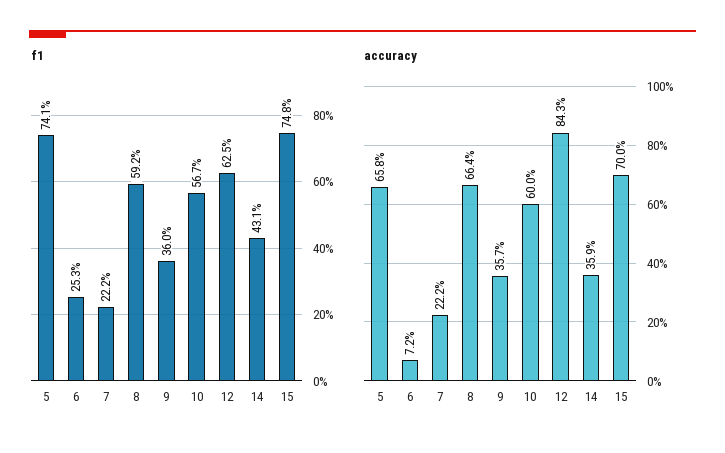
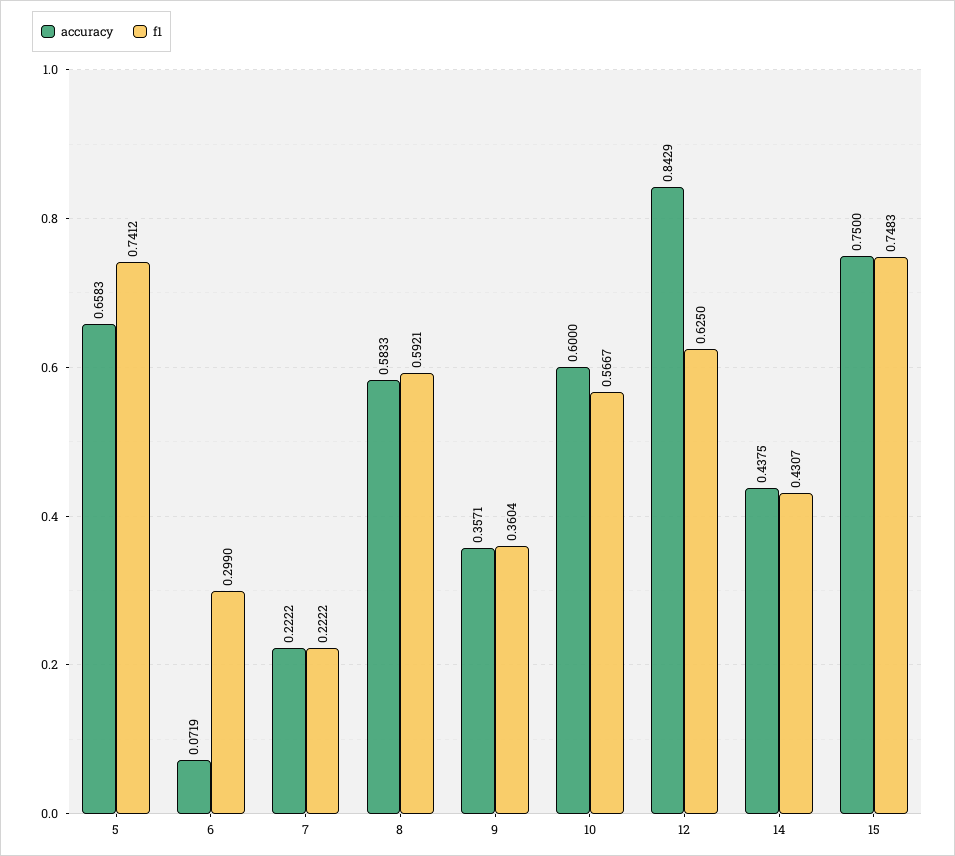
  {
    "f1": {
      "5": 0.7412,
-     "6": 0.253,
+     "6": 0.299,
      "7": 0.2222,
      "8": 0.5921,
      "9": 0.3604,
      "10": 0.5667,
      "12": 0.625,
      "14": 0.4307,
      "15": 0.7483
    },
    "accuracy": {
      "5": 0.6583,
      "6": 0.0719,
      "7": 0.2222,
-     "8": 0.664,
+     "8": 0.5833,
      "9": 0.3571,
      "10": 0.6,
      "12": 0.8429,
-     "14": 0.359,
+     "14": 0.4375,
-     "15": 0.7
+     "15": 0.75
    }
  }

